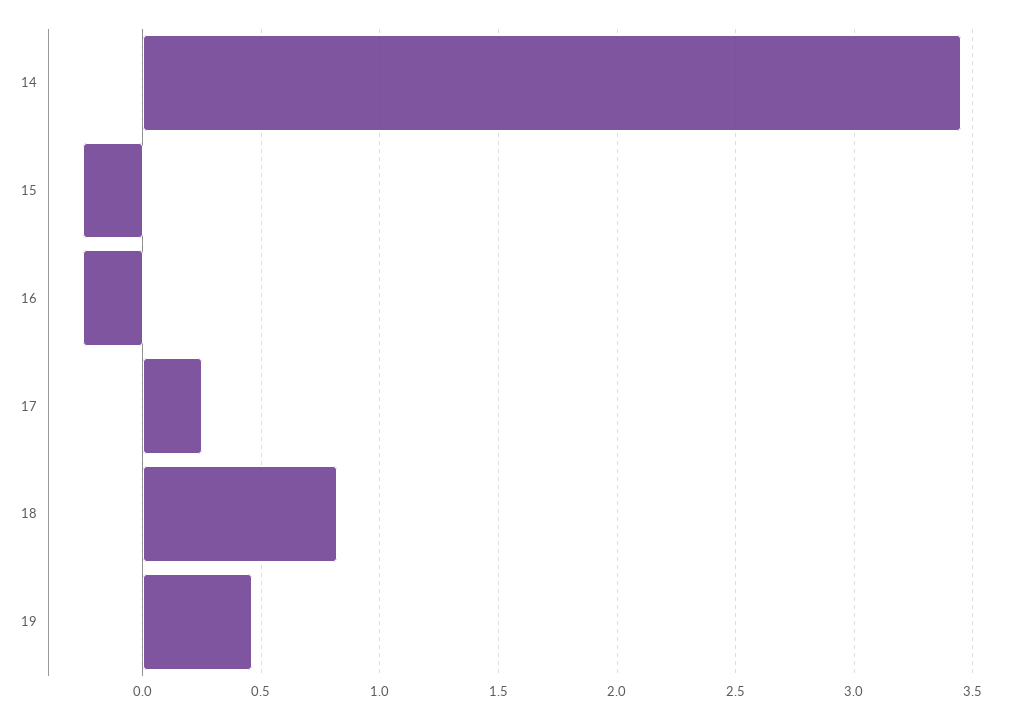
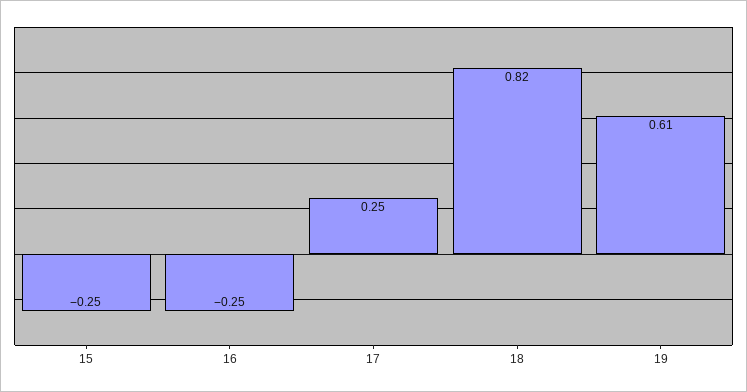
  {
-   "14": 3.45,
    "15": -0.25,
    "16": -0.25,
    "17": 0.25,
    "18": 0.82,
-   "19": 0.45
+   "19": 0.61
  }

